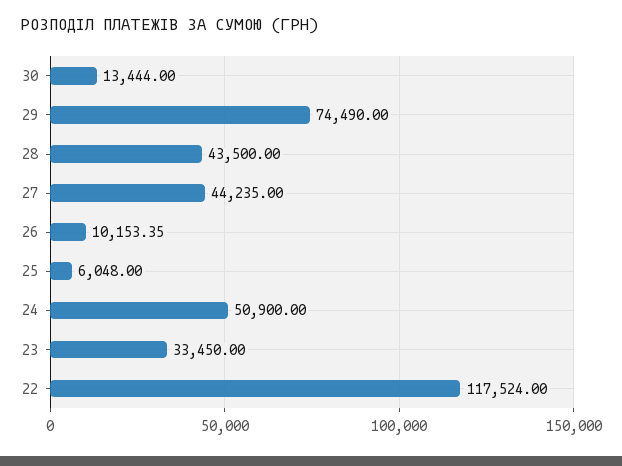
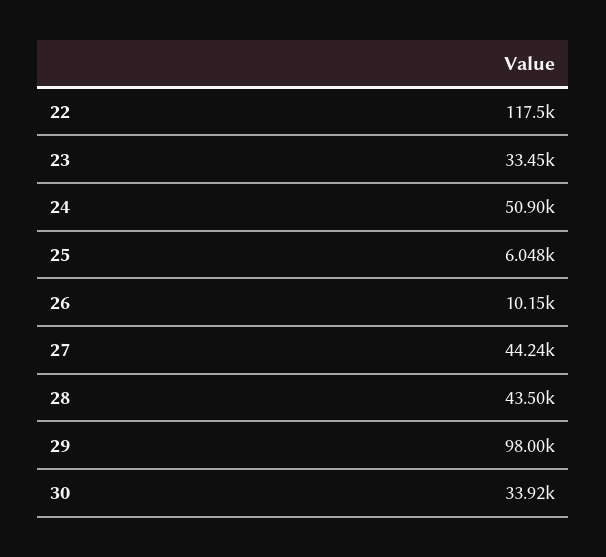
  {
-   "30": 13444,
+   "30": 33920,
-   "29": 74490,
+   "29": 98000,
    "28": 43500,
    "27": 44235,
    "26": 10153.35,
    "25": 6048,
    "24": 50900,
    "23": 33450,
    "22": 117524
  }

